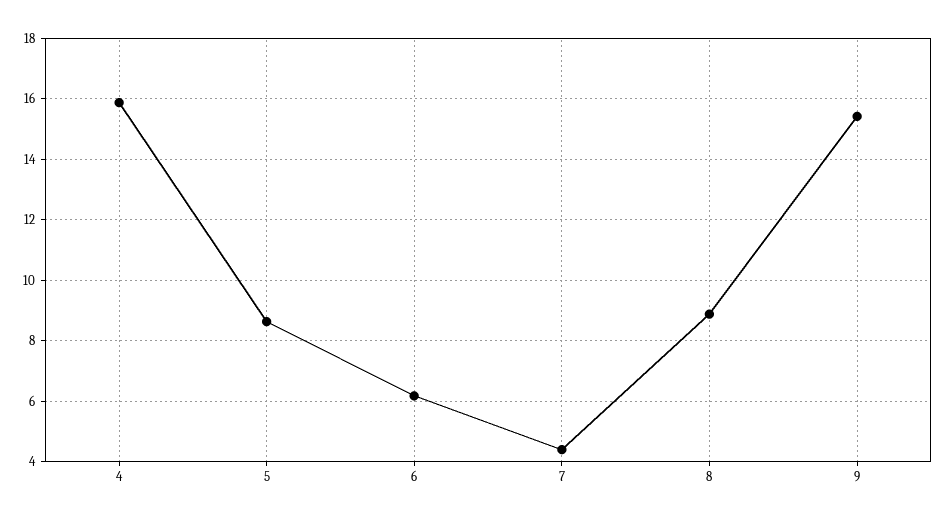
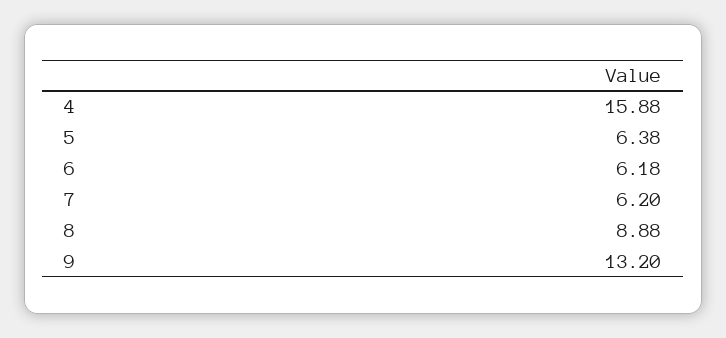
  {
    "4": 15.88,
-   "5": 8.6,
+   "5": 6.38,
    "6": 6.18,
-   "7": 4.4,
+   "7": 6.2,
    "8": 8.88,
-   "9": 15.4
+   "9": 13.2
  }

